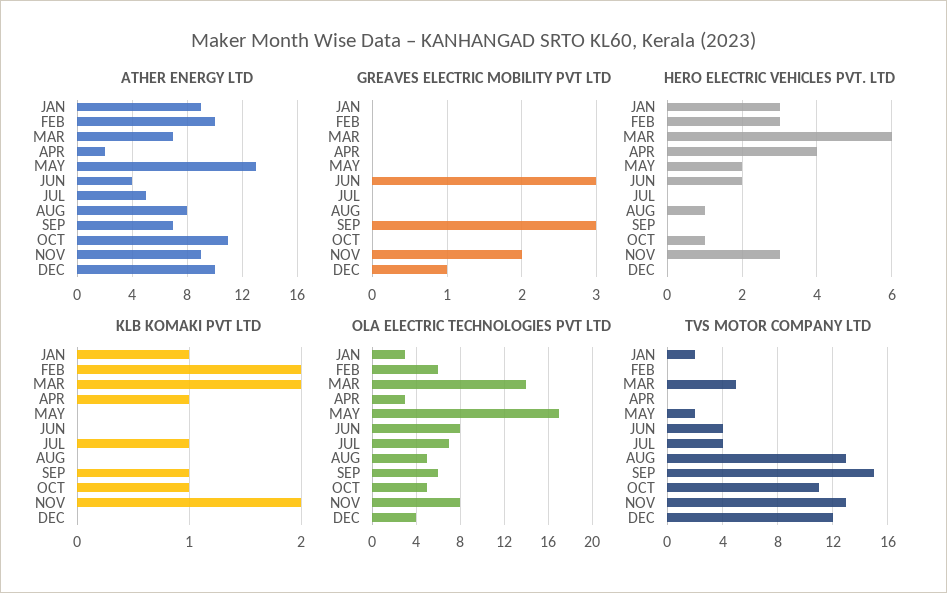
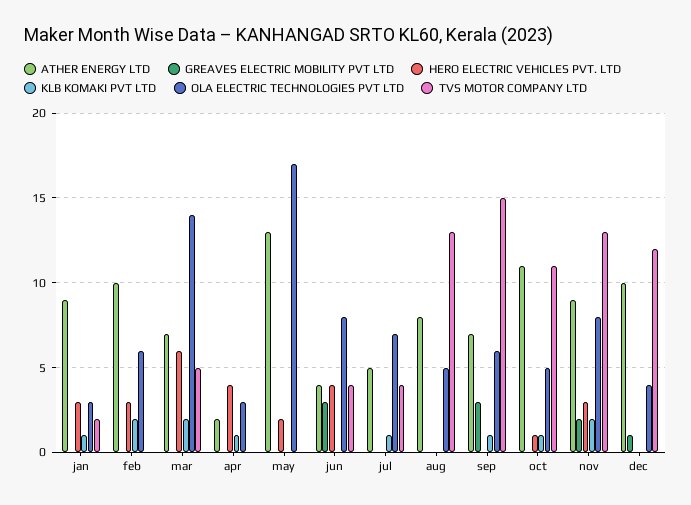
  {
    "ATHER ENERGY LTD": {
      "JAN": 9,
      "FEB": 10,
      "MAR": 7,
      "APR": 2,
      "MAY": 13,
      "JUN": 4,
      "JUL": 5,
      "AUG": 8,
      "SEP": 7,
      "OCT": 11,
      "NOV": 9,
      "DEC": 10
    },
    "GREAVES ELECTRIC MOBILITY PVT LTD": {
      "JAN": 0,
      "FEB": 0,
      "MAR": 0,
      "APR": 0,
      "MAY": 0,
      "JUN": 3,
      "JUL": 0,
      "AUG": 0,
      "SEP": 3,
      "OCT": 0,
      "NOV": 2,
      "DEC": 1
    },
    "HERO ELECTRIC VEHICLES PVT. LTD": {
      "JAN": 3,
      "FEB": 3,
      "MAR": 6,
      "APR": 4,
      "MAY": 2,
-     "JUN": 2,
+     "JUN": 4,
      "JUL": 0,
-     "AUG": 1,
+     "AUG": 0,
      "SEP": 0,
      "OCT": 1,
      "NOV": 3,
      "DEC": 0
    },
    "KLB KOMAKI PVT LTD": {
      "JAN": 1,
      "FEB": 2,
      "MAR": 2,
      "APR": 1,
      "MAY": 0,
      "JUN": 0,
      "JUL": 1,
      "AUG": 0,
      "SEP": 1,
      "OCT": 1,
      "NOV": 2,
      "DEC": 0
    },
    "OLA ELECTRIC TECHNOLOGIES PVT LTD": {
      "JAN": 3,
      "FEB": 6,
      "MAR": 14,
      "APR": 3,
      "MAY": 17,
      "JUN": 8,
      "JUL": 7,
      "AUG": 5,
      "SEP": 6,
      "OCT": 5,
      "NOV": 8,
      "DEC": 4
    },
    "TVS MOTOR COMPANY LTD": {
      "JAN": 2,
      "FEB": 0,
      "MAR": 5,
      "APR": 0,
-     "MAY": 2,
+     "MAY": 0,
      "JUN": 4,
      "JUL": 4,
      "AUG": 13,
      "SEP": 15,
      "OCT": 11,
      "NOV": 13,
      "DEC": 12
    }
  }

